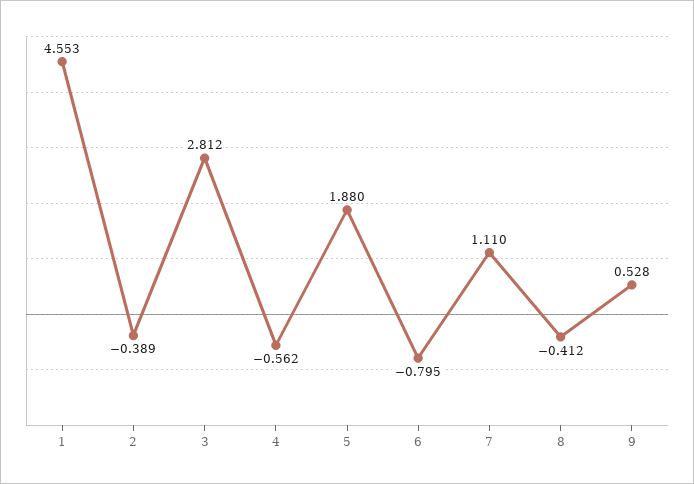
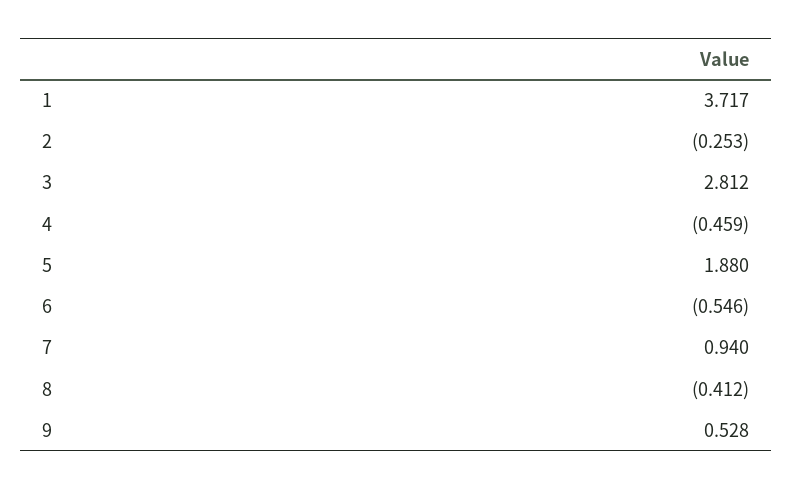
  {
-   "1": 4.553,
+   "1": 3.717,
-   "2": -0.389,
+   "2": -0.253,
    "3": 2.812,
-   "4": -0.562,
+   "4": -0.459,
    "5": 1.88,
-   "6": -0.795,
+   "6": -0.546,
-   "7": 1.11,
+   "7": 0.94,
    "8": -0.412,
    "9": 0.528
  }

